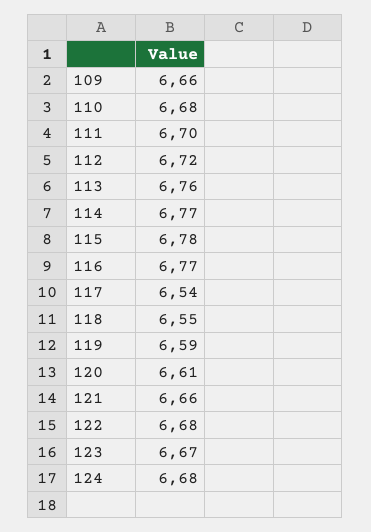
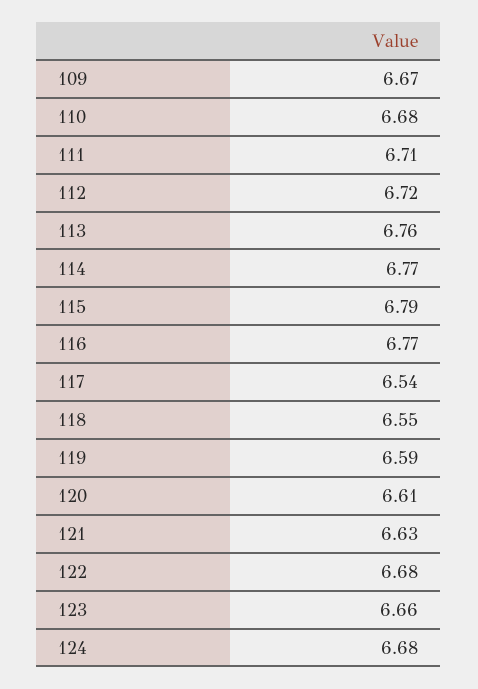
  {
-   "109": 6.66,
+   "109": 6.67,
    "110": 6.68,
-   "111": 6.7,
+   "111": 6.71,
    "112": 6.72,
    "113": 6.76,
    "114": 6.77,
-   "115": 6.78,
+   "115": 6.79,
    "116": 6.77,
    "117": 6.54,
    "118": 6.55,
    "119": 6.59,
    "120": 6.61,
-   "121": 6.66,
+   "121": 6.63,
    "122": 6.68,
-   "123": 6.67,
+   "123": 6.66,
    "124": 6.68
  }

